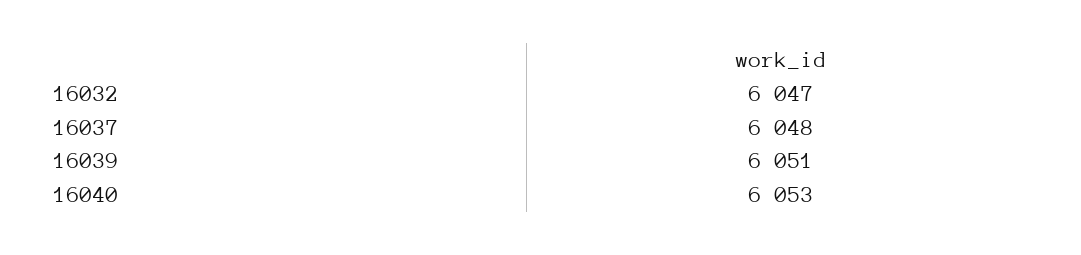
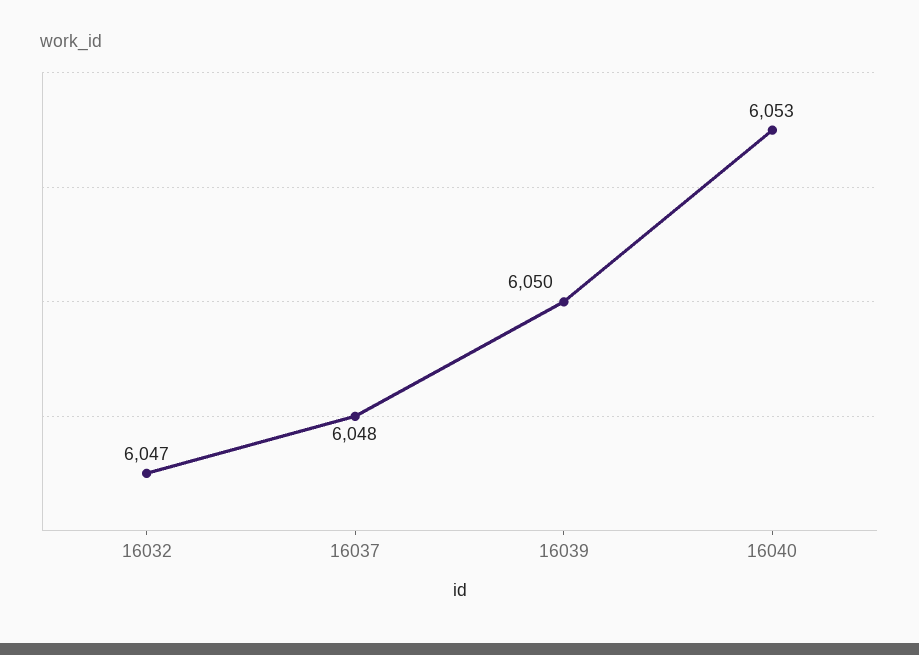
  {
    "16032": 6047,
    "16037": 6048,
-   "16039": 6051,
+   "16039": 6050,
    "16040": 6053
  }

